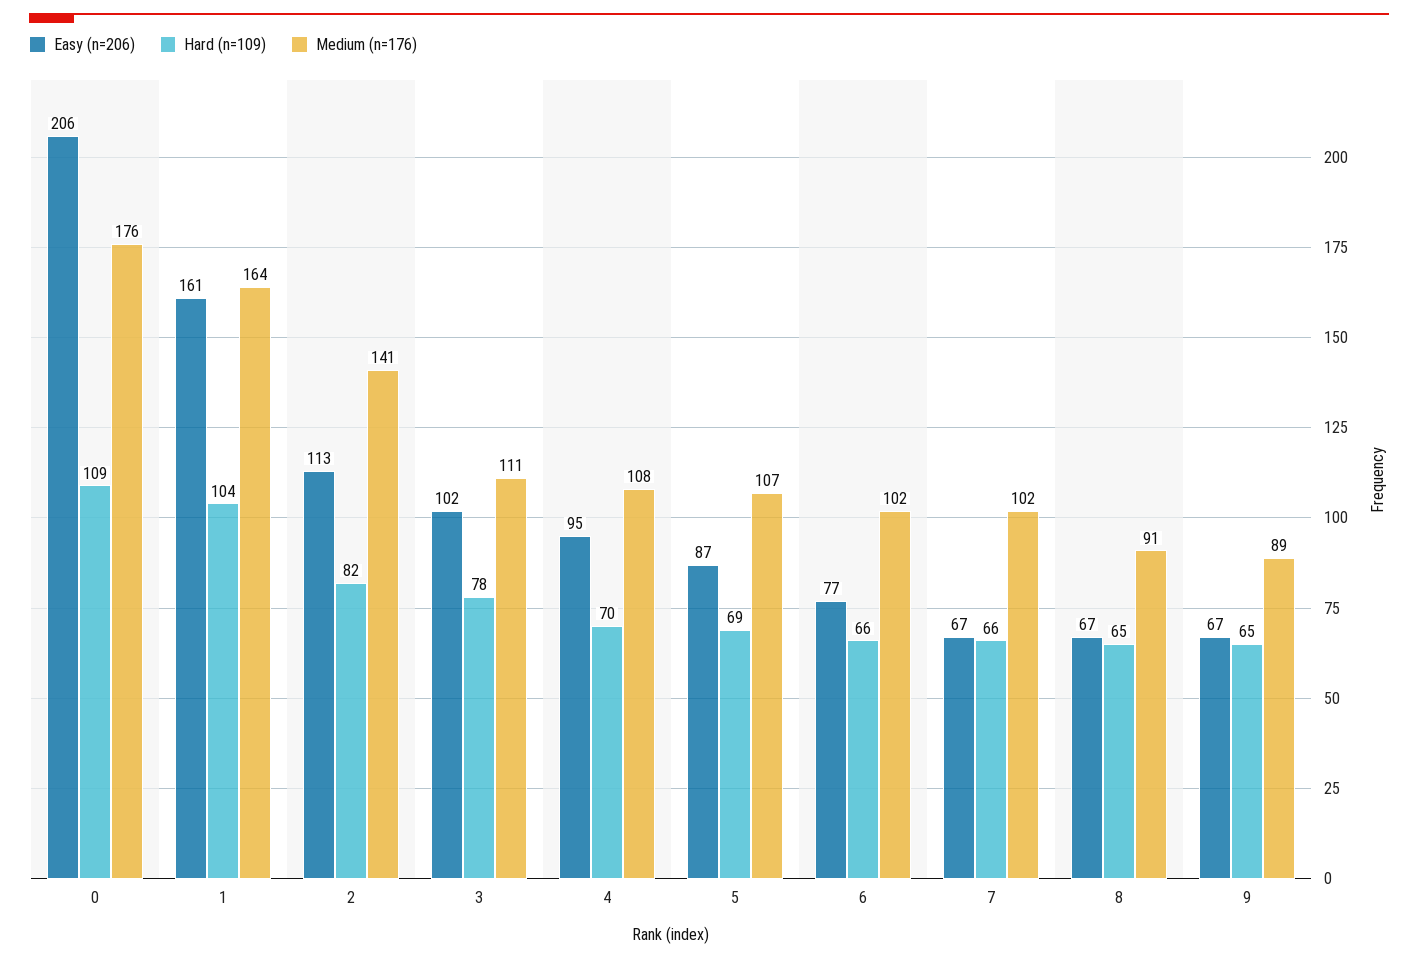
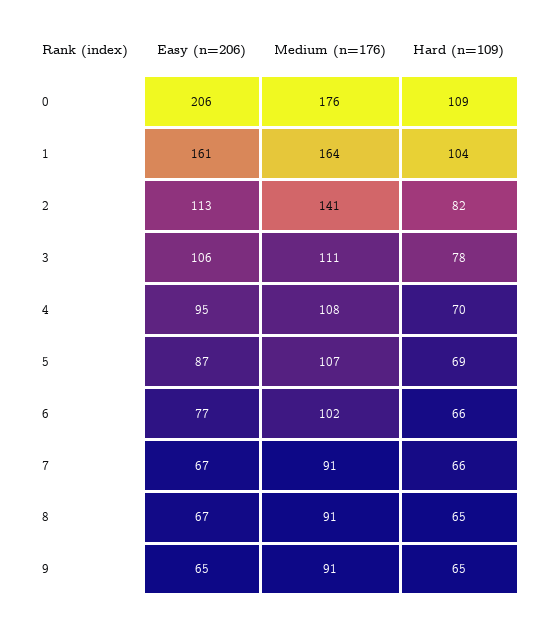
  {
    "Easy (n=206)": {
      "0": 206,
      "1": 161,
      "2": 113,
-     "3": 102,
+     "3": 106,
      "4": 95,
      "5": 87,
      "6": 77,
      "7": 67,
      "8": 67,
-     "9": 67
+     "9": 65
    },
    "Hard (n=109)": {
      "0": 109,
      "1": 104,
      "2": 82,
      "3": 78,
      "4": 70,
      "5": 69,
      "6": 66,
      "7": 66,
      "8": 65,
      "9": 65
    },
    "Medium (n=176)": {
      "0": 176,
      "1": 164,
      "2": 141,
      "3": 111,
      "4": 108,
      "5": 107,
      "6": 102,
-     "7": 102,
+     "7": 91,
      "8": 91,
-     "9": 89
+     "9": 91
    }
  }

